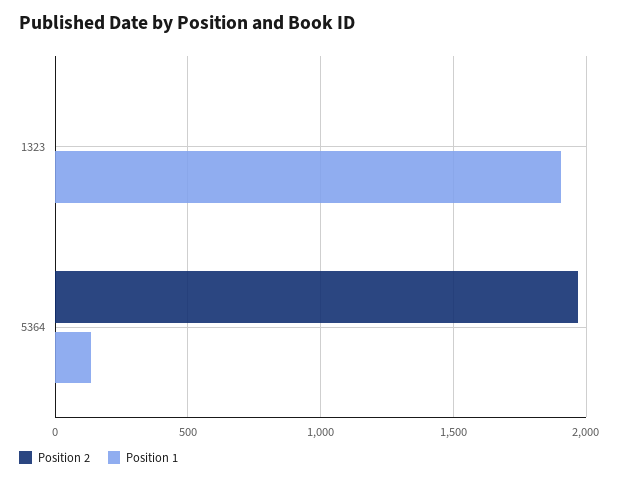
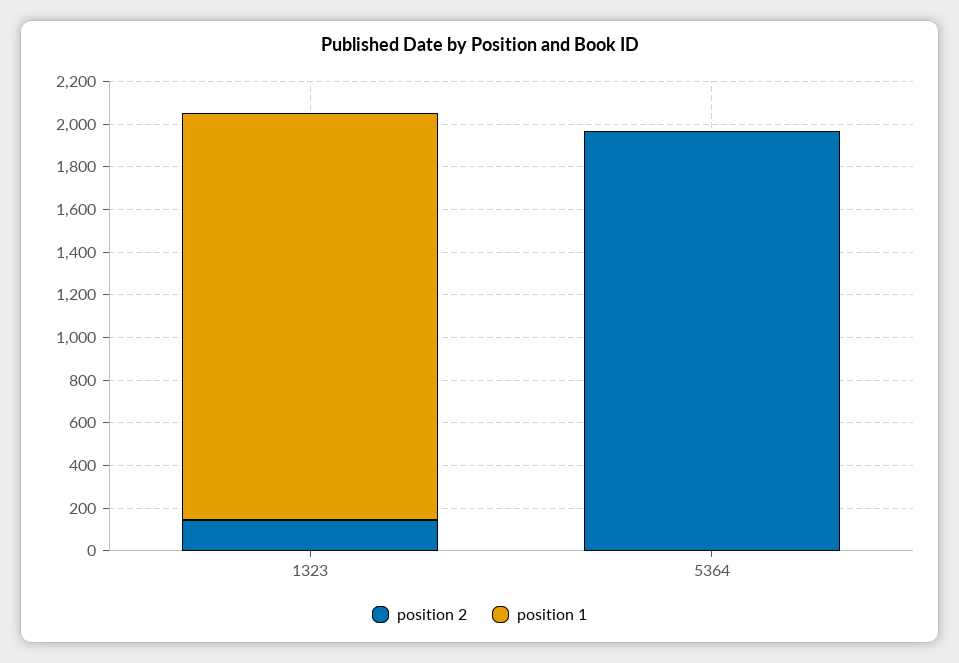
  {
    "Position 2": {
-     "1323": 0,
+     "1323": 150,
      "5364": 1950
    },
    "Position 1": {
      "1323": 1900,
-     "5364": 150
+     "5364": 0
    }
  }

